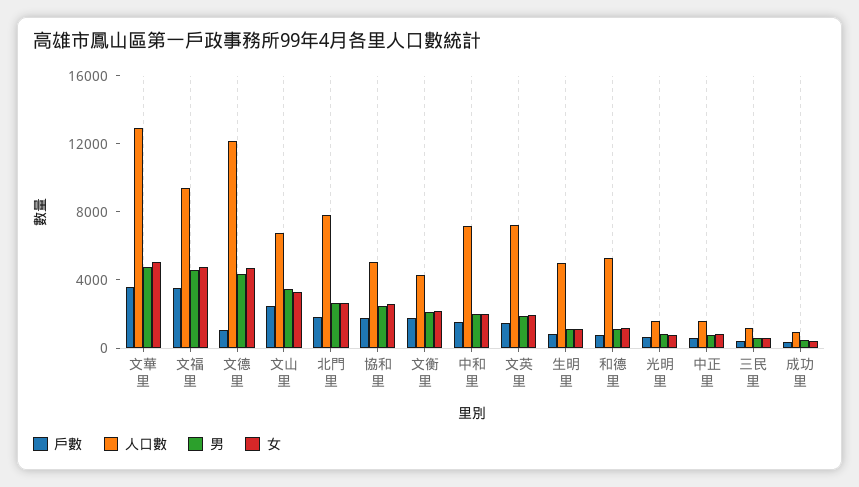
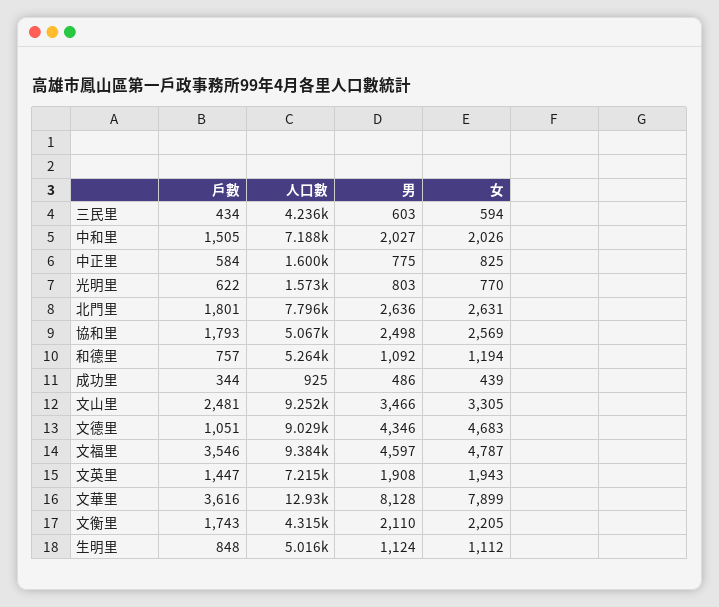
  {
    "戶數": {
      "文華里": 3616,
      "文福里": 3546,
      "文德里": 1051,
      "文山里": 2481,
      "北門里": 1801,
      "協和里": 1793,
      "文衡里": 1743,
      "中和里": 1505,
      "文英里": 1447,
      "生明里": 848,
      "和德里": 757,
      "光明里": 622,
      "中正里": 584,
      "三民里": 434,
      "成功里": 344
    },
    "人口數": {
      "文華里": 12930,
      "文福里": 9384,
-     "文德里": 12000,
+     "文德里": 9029,
-     "文山里": 7000,
+     "文山里": 9252,
      "北門里": 7796,
      "協和里": 5067,
      "文衡里": 4315,
      "中和里": 7188,
      "文英里": 7215,
      "生明里": 5016,
      "和德里": 5264,
      "光明里": 1573,
      "中正里": 1600,
-     "三民里": 1000,
+     "三民里": 4236,
      "成功里": 925
    },
    "男": {
-     "文華里": 5000,
+     "文華里": 8128,
      "文福里": 4597,
      "文德里": 4346,
      "文山里": 3466,
      "北門里": 2636,
      "協和里": 2498,
      "文衡里": 2110,
      "中和里": 2027,
      "文英里": 1908,
      "生明里": 1124,
      "和德里": 1092,
      "光明里": 803,
      "中正里": 775,
      "三民里": 603,
      "成功里": 486
    },
    "女": {
-     "文華里": 5000,
+     "文華里": 7899,
      "文福里": 4787,
      "文德里": 4683,
      "文山里": 3305,
      "北門里": 2631,
      "協和里": 2569,
      "文衡里": 2205,
      "中和里": 2026,
      "文英里": 1943,
      "生明里": 1112,
      "和德里": 1194,
      "光明里": 770,
      "中正里": 825,
      "三民里": 594,
      "成功里": 439
    }
  }

